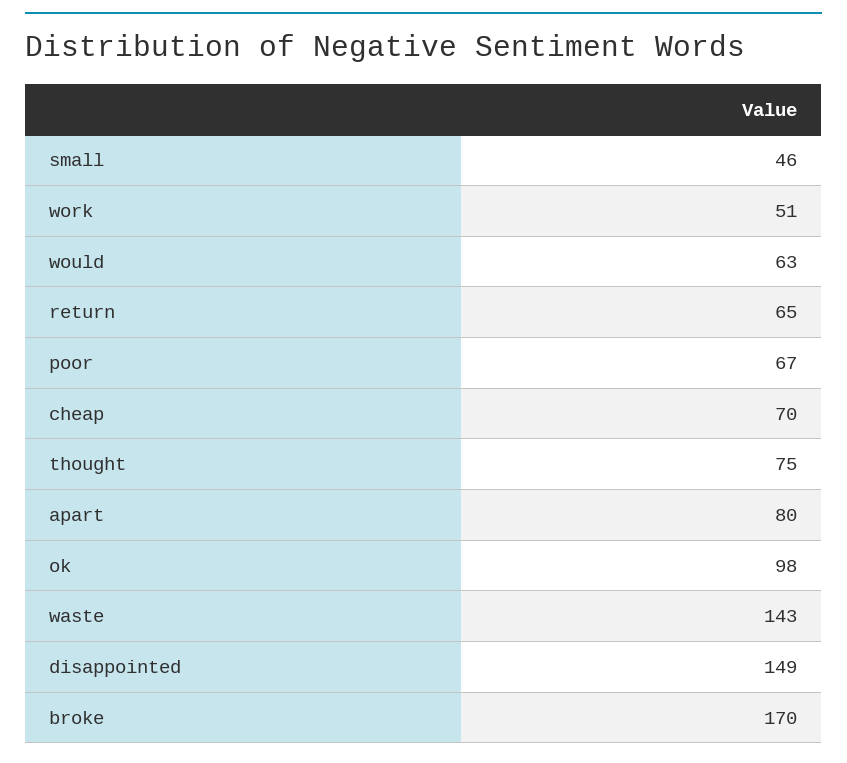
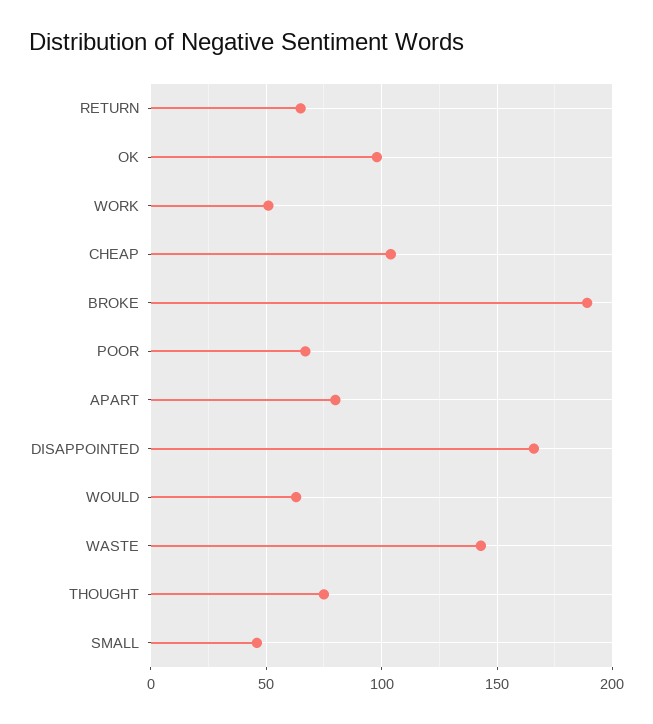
  {
    "small": 46,
    "work": 51,
    "would": 63,
    "return": 65,
    "poor": 67,
-   "cheap": 70,
+   "cheap": 105,
    "thought": 75,
    "apart": 80,
    "ok": 98,
    "waste": 143,
-   "disappointed": 149,
+   "disappointed": 165,
-   "broke": 170
+   "broke": 190
  }

